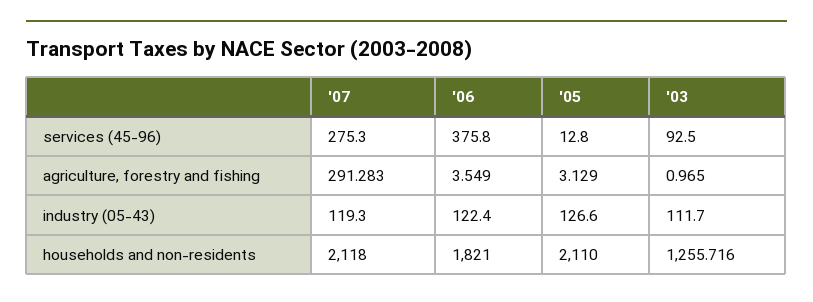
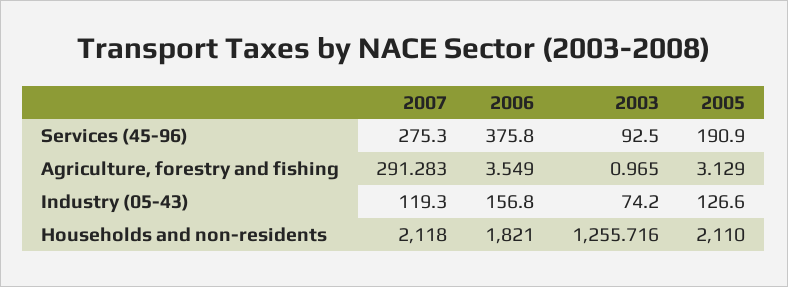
  {
    "'07": {
      "services (45-96)": 275.3,
      "agriculture, forestry and fishing": 291.283,
      "industry (05-43)": 119.3,
      "households and non-residents": 2118
    },
    "'06": {
      "services (45-96)": 375.8,
      "agriculture, forestry and fishing": 3.549,
-     "industry (05-43)": 122.4,
+     "industry (05-43)": 156.8,
      "households and non-residents": 1821
    },
    "'05": {
-     "services (45-96)": 12.8,
+     "services (45-96)": 190.9,
      "agriculture, forestry and fishing": 3.129,
      "industry (05-43)": 126.6,
      "households and non-residents": 2110
    },
    "'03": {
      "services (45-96)": 92.5,
      "agriculture, forestry and fishing": 0.965,
-     "industry (05-43)": 111.7,
+     "industry (05-43)": 74.2,
      "households and non-residents": 1255.716
    }
  }

